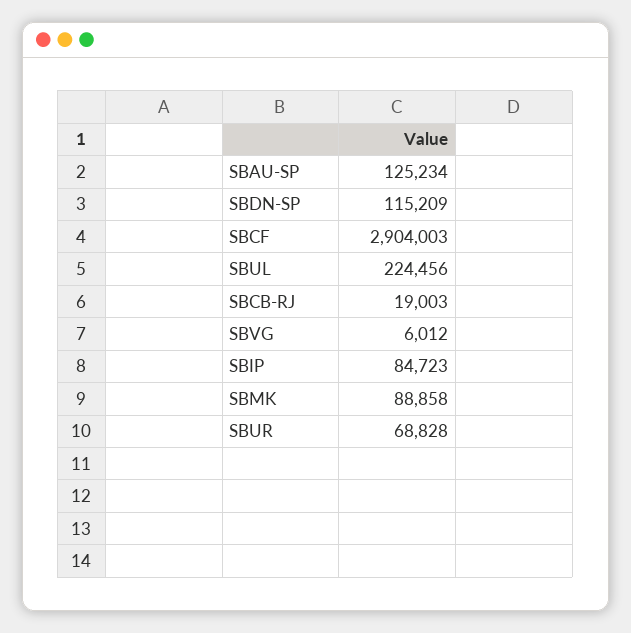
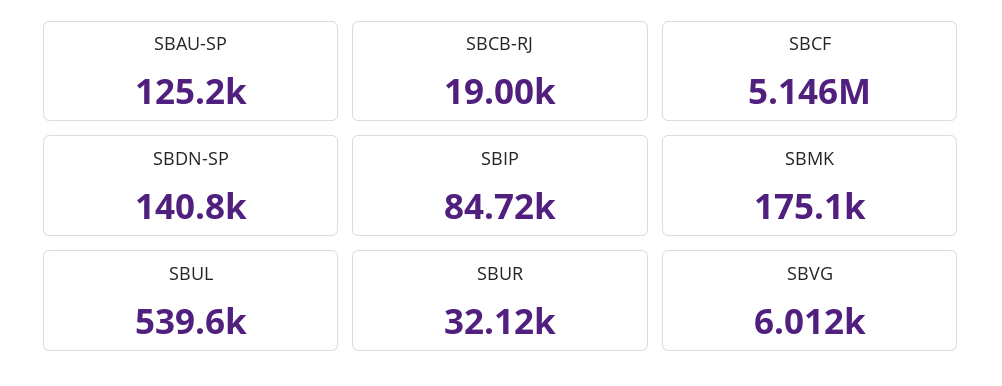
  {
    "SBAU-SP": 125234,
-   "SBDN-SP": 115209,
+   "SBDN-SP": 140800,
-   "SBCF": 2904003,
+   "SBCF": 5146000,
-   "SBUL": 224456,
+   "SBUL": 539600,
    "SBCB-RJ": 19003,
    "SBVG": 6012,
    "SBIP": 84723,
-   "SBMK": 88858,
+   "SBMK": 175100,
-   "SBUR": 68828
+   "SBUR": 32120
  }

